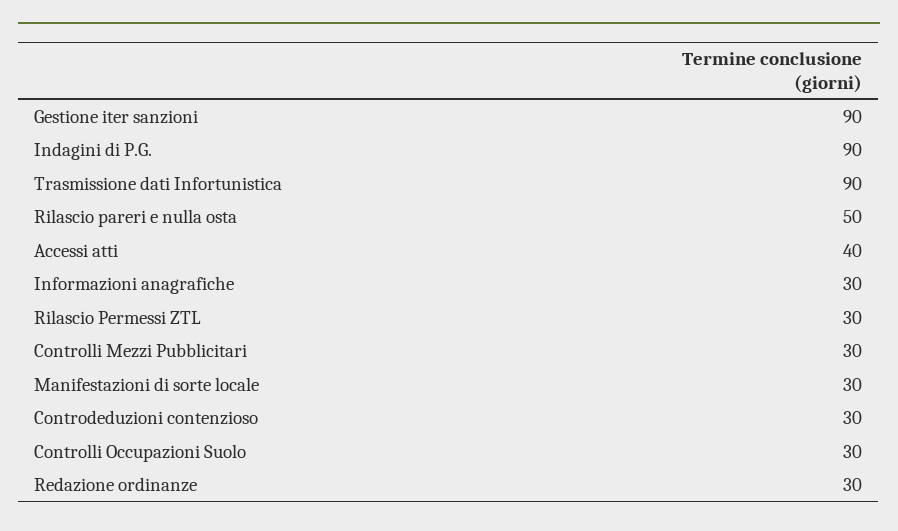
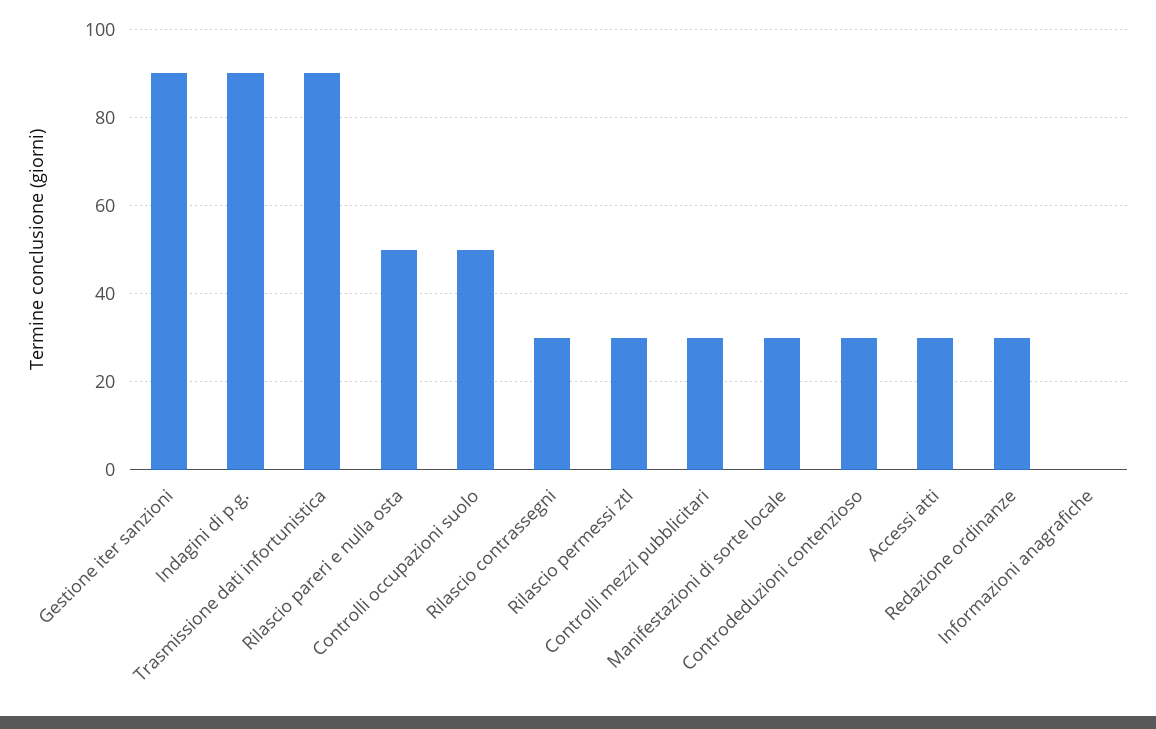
  {
    "Gestione iter sanzioni": 90,
    "Indagini di P.G.": 90,
    "Trasmissione dati Infortunistica": 90,
    "Rilascio pareri e nulla osta": 50,
-   "Accessi atti": 40,
+   "Accessi atti": 30,
-   "Informazioni anagrafiche": 30,
+   "Informazioni anagrafiche": 0,
    "Rilascio Permessi ZTL": 30,
    "Controlli Mezzi Pubblicitari": 30,
    "Manifestazioni di sorte locale": 30,
    "Controdeduzioni contenzioso": 30,
-   "Controlli Occupazioni Suolo": 30,
+   "Controlli Occupazioni Suolo": 50,
-   "Redazione ordinanze": 30
+   "Redazione ordinanze": 30,
+   "Rilascio contrassegni": 30
  }

